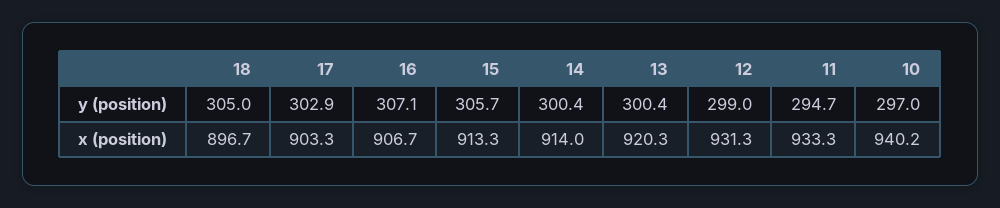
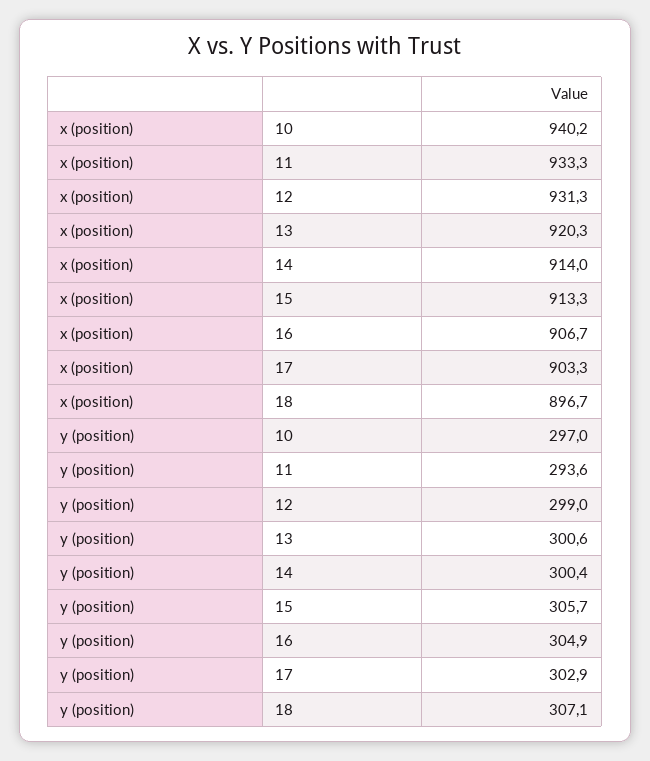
  {
    "18": {
-     "y (position)": 305,
+     "y (position)": 307.1,
      "x (position)": 896.7
    },
    "17": {
      "y (position)": 302.9,
      "x (position)": 903.3
    },
    "16": {
-     "y (position)": 307.1,
+     "y (position)": 304.9,
      "x (position)": 906.7
    },
    "15": {
      "y (position)": 305.7,
      "x (position)": 913.3
    },
    "14": {
      "y (position)": 300.4,
      "x (position)": 914
    },
    "13": {
-     "y (position)": 300.4,
+     "y (position)": 300.6,
      "x (position)": 920.3
    },
    "12": {
      "y (position)": 299,
      "x (position)": 931.3
    },
    "11": {
-     "y (position)": 294.7,
+     "y (position)": 293.6,
      "x (position)": 933.3
    },
    "10": {
      "y (position)": 297,
      "x (position)": 940.2
    }
  }

